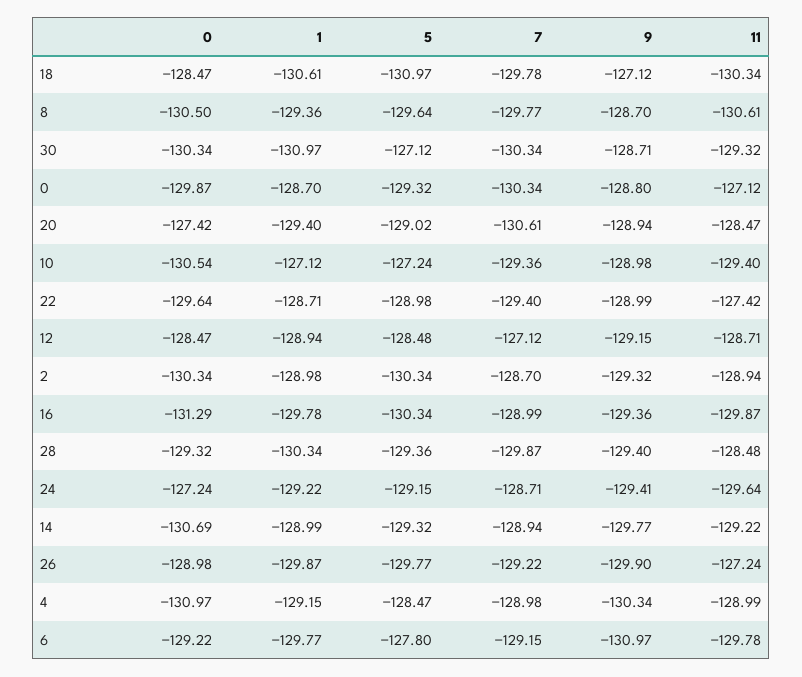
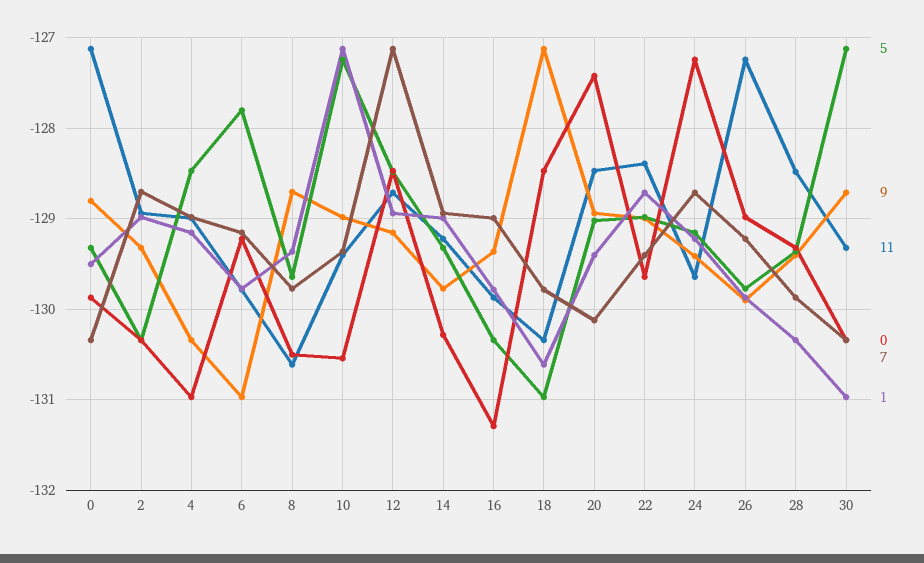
  {
    "0": {
      "18": -128.47,
      "8": -130.5,
      "30": -130.34,
      "0": -129.87,
      "20": -127.42,
      "10": -130.54,
      "22": -129.64,
      "12": -128.47,
      "2": -130.34,
      "16": -131.29,
      "28": -129.32,
      "24": -127.24,
-     "14": -130.69,
+     "14": -130.3,
      "26": -128.98,
      "4": -130.97,
      "6": -129.22
    },
    "1": {
      "18": -130.61,
      "8": -129.36,
      "30": -130.97,
-     "0": -128.7,
+     "0": -129.5,
      "20": -129.4,
      "10": -127.12,
      "22": -128.71,
      "12": -128.94,
      "2": -128.98,
      "16": -129.78,
      "28": -130.34,
      "24": -129.22,
      "14": -128.99,
      "26": -129.87,
      "4": -129.15,
      "6": -129.77
    },
    "5": {
      "18": -130.97,
      "8": -129.64,
      "30": -127.12,
      "0": -129.32,
      "20": -129.02,
      "10": -127.24,
      "22": -128.98,
      "12": -128.48,
      "2": -130.34,
      "16": -130.34,
      "28": -129.36,
      "24": -129.15,
      "14": -129.32,
      "26": -129.77,
      "4": -128.47,
      "6": -127.8
    },
    "7": {
      "18": -129.78,
      "8": -129.77,
      "30": -130.34,
      "0": -130.34,
-     "20": -130.61,
+     "20": -130.1,
      "10": -129.36,
      "22": -129.4,
      "12": -127.12,
      "2": -128.7,
      "16": -128.99,
      "28": -129.87,
      "24": -128.71,
      "14": -128.94,
      "26": -129.22,
      "4": -128.98,
      "6": -129.15
    },
    "9": {
      "18": -127.12,
      "8": -128.7,
      "30": -128.71,
      "0": -128.8,
      "20": -128.94,
      "10": -128.98,
      "22": -128.99,
      "12": -129.15,
      "2": -129.32,
      "16": -129.36,
      "28": -129.4,
      "24": -129.41,
      "14": -129.77,
      "26": -129.9,
      "4": -130.34,
      "6": -130.97
    },
    "11": {
      "18": -130.34,
      "8": -130.61,
      "30": -129.32,
      "0": -127.12,
      "20": -128.47,
      "10": -129.4,
-     "22": -127.42,
+     "22": -128.4,
      "12": -128.71,
      "2": -128.94,
      "16": -129.87,
      "28": -128.48,
      "24": -129.64,
      "14": -129.22,
      "26": -127.24,
      "4": -128.99,
      "6": -129.78
    }
  }

